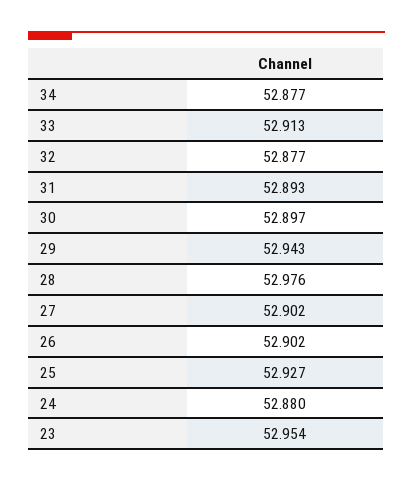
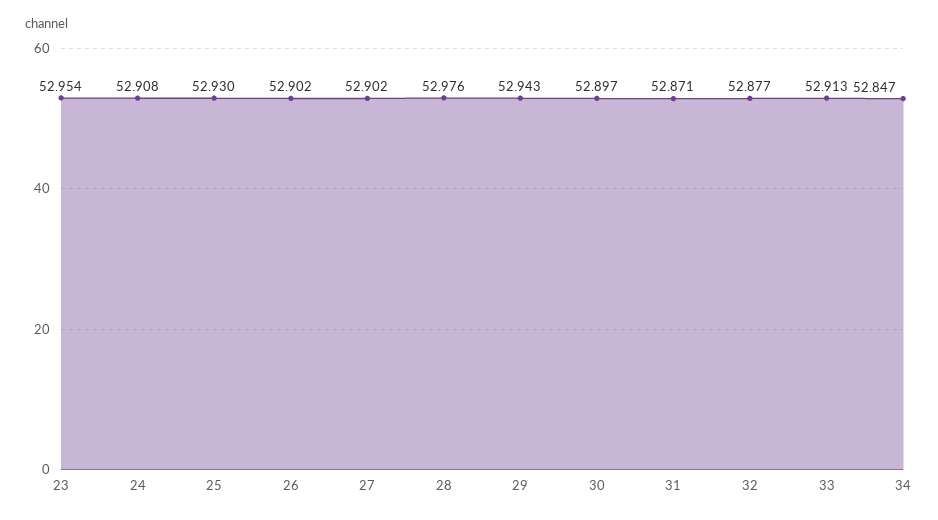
  {
-   "34": 52.877,
+   "34": 52.847,
    "33": 52.913,
    "32": 52.877,
-   "31": 52.893,
+   "31": 52.871,
    "30": 52.897,
    "29": 52.943,
    "28": 52.976,
    "27": 52.902,
    "26": 52.902,
-   "25": 52.927,
+   "25": 52.93,
-   "24": 52.88,
+   "24": 52.908,
    "23": 52.954
  }

